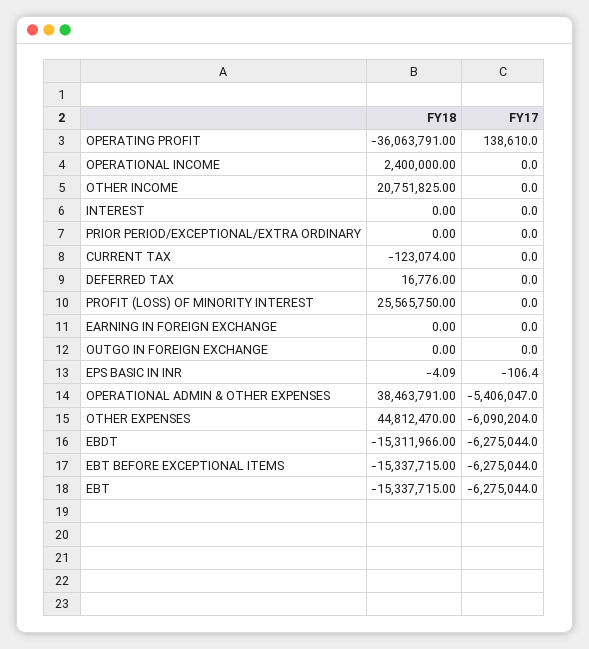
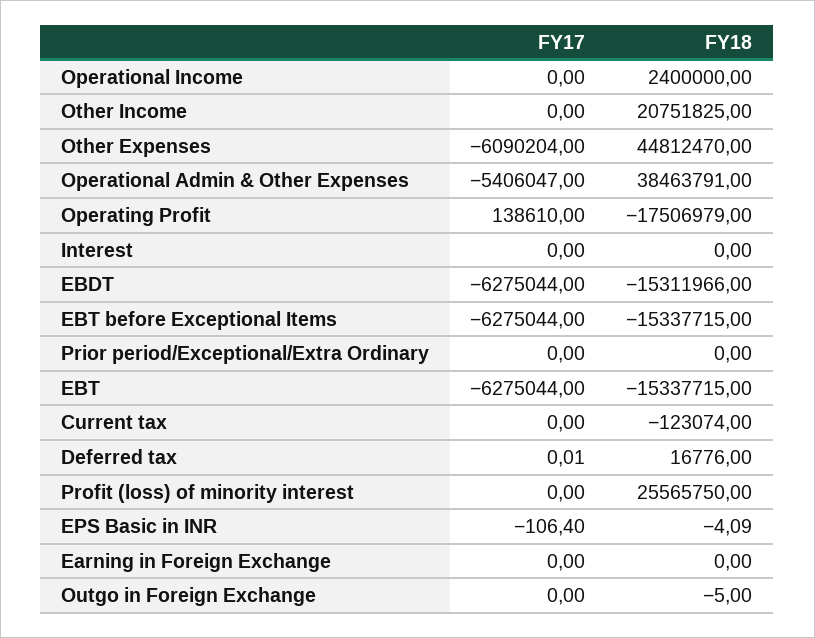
  {
    "FY18": {
-     "OPERATING PROFIT": -36063791,
+     "OPERATING PROFIT": -17506979,
      "OPERATIONAL INCOME": 2400000,
      "OTHER INCOME": 20751825,
      "INTEREST": 0,
      "PRIOR PERIOD/EXCEPTIONAL/EXTRA ORDINARY": 0,
      "CURRENT TAX": -123074,
      "DEFERRED TAX": 16776,
      "PROFIT (LOSS) OF MINORITY INTEREST": 25565750,
      "EARNING IN FOREIGN EXCHANGE": 0,
-     "OUTGO IN FOREIGN EXCHANGE": 0,
+     "OUTGO IN FOREIGN EXCHANGE": -5,
      "EPS BASIC IN INR": -4.09,
      "OPERATIONAL ADMIN & OTHER EXPENSES": 38463791,
      "OTHER EXPENSES": 44812470,
      "EBDT": -15311966,
      "EBT BEFORE EXCEPTIONAL ITEMS": -15337715,
      "EBT": -15337715
    },
    "FY17": {
      "OPERATING PROFIT": 138610,
      "OPERATIONAL INCOME": 0,
      "OTHER INCOME": 0,
      "INTEREST": 0,
      "PRIOR PERIOD/EXCEPTIONAL/EXTRA ORDINARY": 0,
      "CURRENT TAX": 0,
-     "DEFERRED TAX": 0,
+     "DEFERRED TAX": 0.01,
      "PROFIT (LOSS) OF MINORITY INTEREST": 0,
      "EARNING IN FOREIGN EXCHANGE": 0,
      "OUTGO IN FOREIGN EXCHANGE": 0,
      "EPS BASIC IN INR": -106.4,
      "OPERATIONAL ADMIN & OTHER EXPENSES": -5406047,
      "OTHER EXPENSES": -6090204,
      "EBDT": -6275044,
      "EBT BEFORE EXCEPTIONAL ITEMS": -6275044,
      "EBT": -6275044
    }
  }

